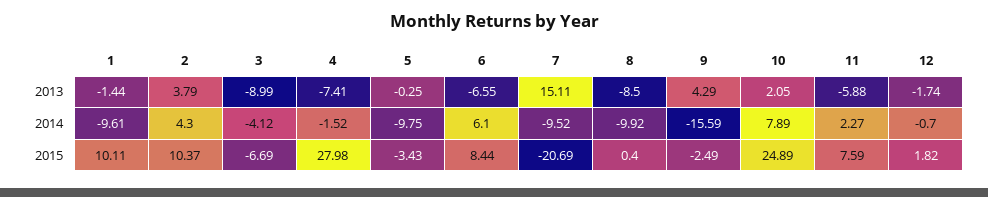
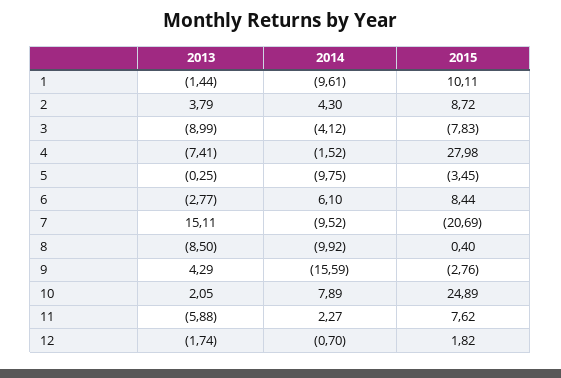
  {
    "1": {
      "2013": -1.44,
      "2014": -9.61,
      "2015": 10.11
    },
    "2": {
      "2013": 3.79,
      "2014": 4.3,
-     "2015": 10.37
+     "2015": 8.72
    },
    "3": {
      "2013": -8.99,
      "2014": -4.12,
-     "2015": -6.69
+     "2015": -7.83
    },
    "4": {
      "2013": -7.41,
      "2014": -1.52,
      "2015": 27.98
    },
    "5": {
      "2013": -0.25,
      "2014": -9.75,
-     "2015": -3.43
+     "2015": -3.45
    },
    "6": {
-     "2013": -6.55,
+     "2013": -2.77,
      "2014": 6.1,
      "2015": 8.44
    },
    "7": {
      "2013": 15.11,
      "2014": -9.52,
      "2015": -20.69
    },
    "8": {
      "2013": -8.5,
      "2014": -9.92,
      "2015": 0.4
    },
    "9": {
      "2013": 4.29,
      "2014": -15.59,
-     "2015": -2.49
+     "2015": -2.76
    },
    "10": {
      "2013": 2.05,
      "2014": 7.89,
      "2015": 24.89
    },
    "11": {
      "2013": -5.88,
      "2014": 2.27,
-     "2015": 7.59
+     "2015": 7.62
    },
    "12": {
      "2013": -1.74,
      "2014": -0.7,
      "2015": 1.82
    }
  }

